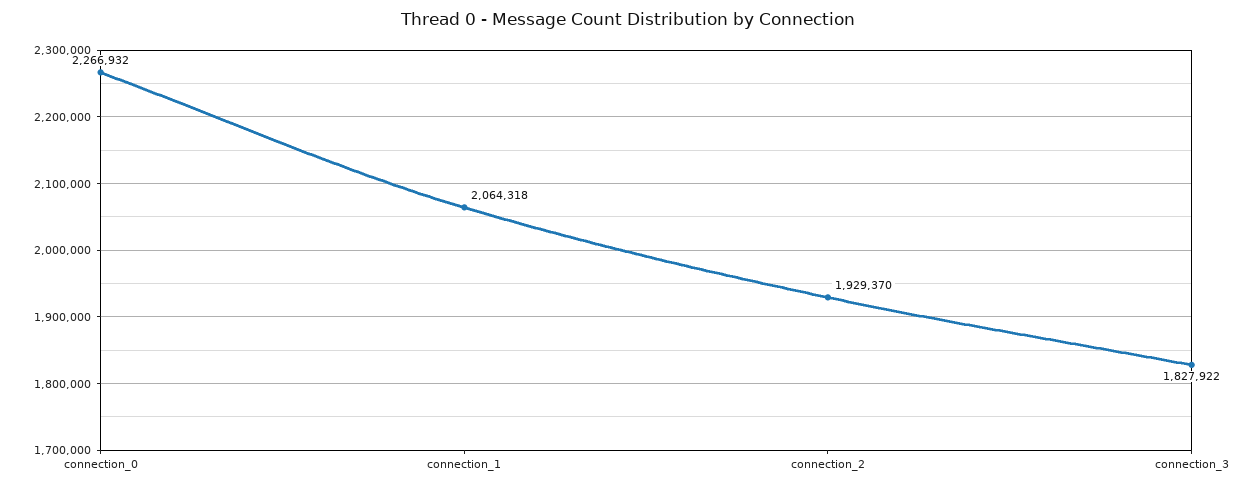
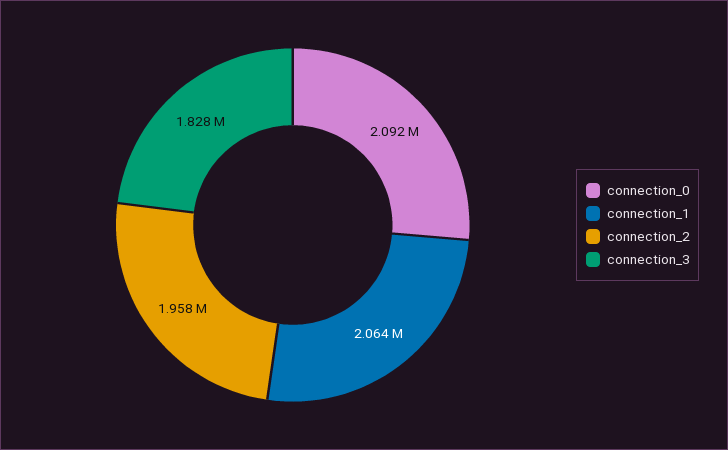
  {
-   "connection_0": 2266932,
+   "connection_0": 2092000,
    "connection_1": 2064318,
-   "connection_2": 1929370,
+   "connection_2": 1958000,
    "connection_3": 1827922
  }

